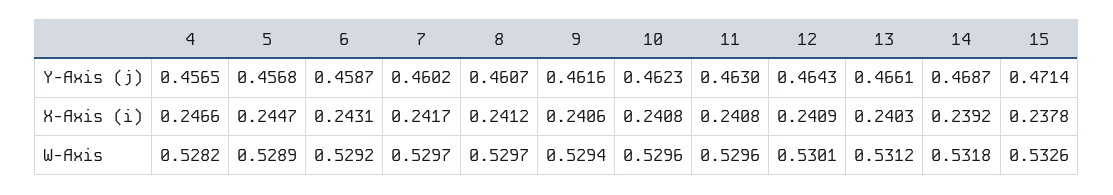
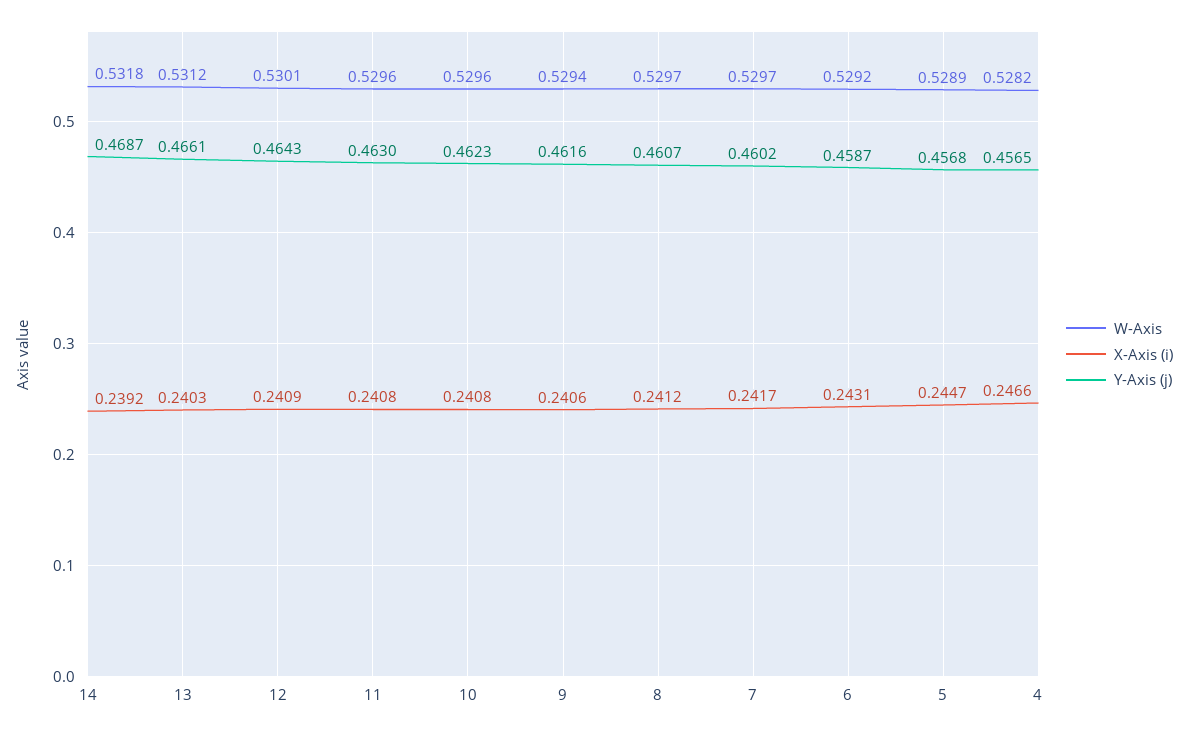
  {
    "Y-Axis (j)": {
      "4": 0.4565,
      "5": 0.4568,
      "6": 0.4587,
      "7": 0.4602,
      "8": 0.4607,
      "9": 0.4616,
      "10": 0.4623,
      "11": 0.463,
      "12": 0.4643,
      "13": 0.4661,
-     "14": 0.4687,
+     "14": 0.4687
-     "15": 0.4714
    },
    "X-Axis (i)": {
      "4": 0.2466,
      "5": 0.2447,
      "6": 0.2431,
      "7": 0.2417,
      "8": 0.2412,
      "9": 0.2406,
      "10": 0.2408,
      "11": 0.2408,
      "12": 0.2409,
      "13": 0.2403,
-     "14": 0.2392,
+     "14": 0.2392
-     "15": 0.2378
    },
    "W-Axis": {
      "4": 0.5282,
      "5": 0.5289,
      "6": 0.5292,
      "7": 0.5297,
      "8": 0.5297,
      "9": 0.5294,
      "10": 0.5296,
      "11": 0.5296,
      "12": 0.5301,
      "13": 0.5312,
-     "14": 0.5318,
+     "14": 0.5318
-     "15": 0.5326
    }
  }

